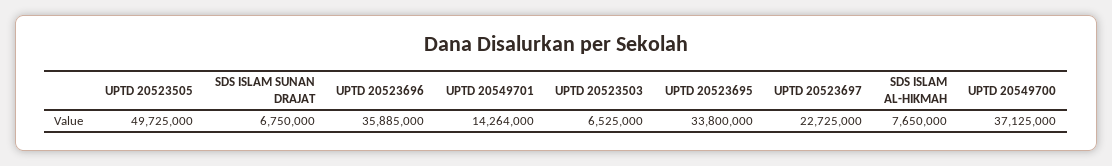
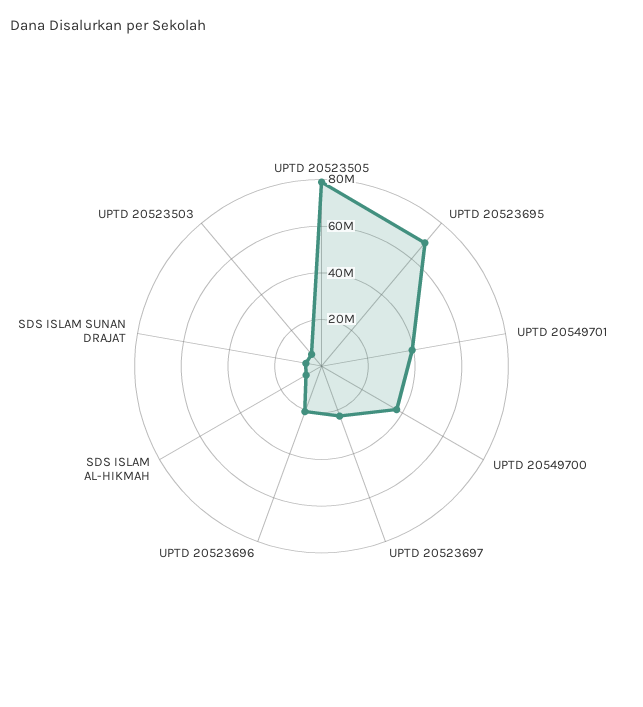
  {
-   "UPTD 20523505": 49725000,
+   "UPTD 20523505": 80000000,
    "SDS ISLAM SUNAN DRAJAT": 6750000,
-   "UPTD 20523696": 35885000,
+   "UPTD 20523696": 20000000,
-   "UPTD 20549701": 14264000,
+   "UPTD 20549701": 40000000,
    "UPTD 20523503": 6525000,
-   "UPTD 20523695": 33800000,
+   "UPTD 20523695": 70000000,
    "UPTD 20523697": 22725000,
    "SDS ISLAM AL-HIKMAH": 7650000,
    "UPTD 20549700": 37125000
  }

